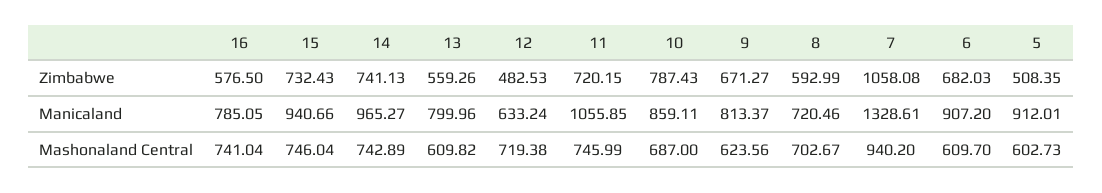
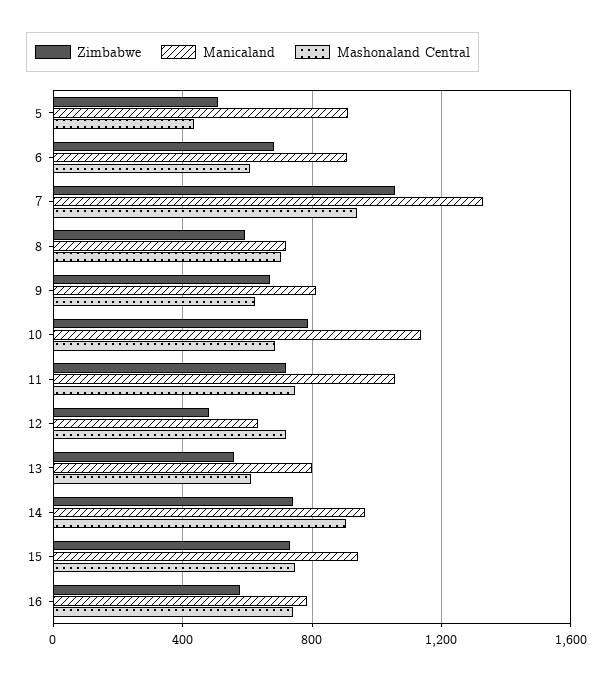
  {
    "Zimbabwe": {
      "16": 576.5,
      "15": 732.43,
      "14": 741.13,
      "13": 559.26,
      "12": 482.53,
      "11": 720.15,
      "10": 787.43,
      "9": 671.27,
      "8": 592.99,
      "7": 1058.08,
      "6": 682.03,
      "5": 508.35
    },
    "Manicaland": {
      "16": 785.05,
      "15": 940.66,
      "14": 965.27,
      "13": 799.96,
      "12": 633.24,
      "11": 1055.85,
-     "10": 859.11,
+     "10": 1150,
      "9": 813.37,
      "8": 720.46,
      "7": 1328.61,
      "6": 907.2,
      "5": 912.01
    },
    "Mashonaland Central": {
      "16": 741.04,
      "15": 746.04,
-     "14": 742.89,
+     "14": 900,
      "13": 609.82,
      "12": 719.38,
      "11": 745.99,
      "10": 687,
      "9": 623.56,
      "8": 702.67,
      "7": 940.2,
      "6": 609.7,
-     "5": 602.73
+     "5": 450
    }
  }

